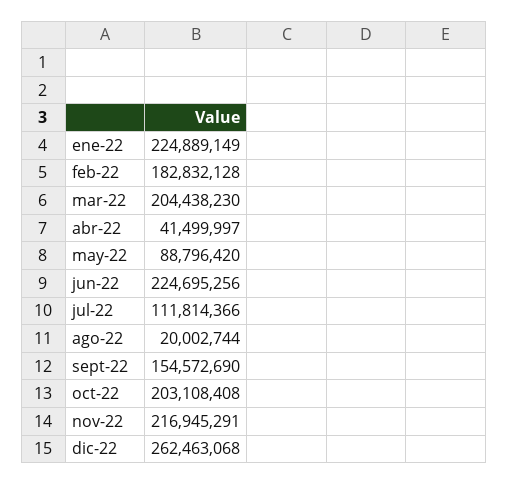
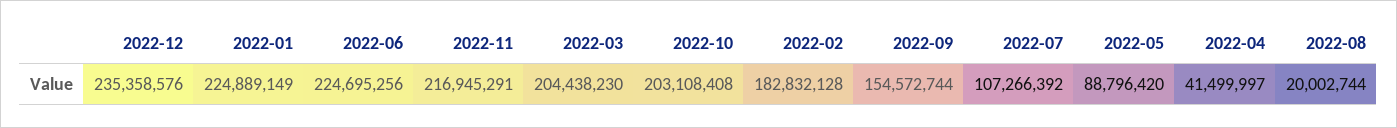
  {
    "ene-22": 224889149,
    "feb-22": 182832128,
    "mar-22": 204438230,
    "abr-22": 41499997,
    "may-22": 88796420,
    "jun-22": 224695256,
-   "jul-22": 111814366,
+   "jul-22": 107266392,
    "ago-22": 20002744,
-   "sept-22": 154572690,
+   "sept-22": 154572744,
    "oct-22": 203108408,
    "nov-22": 216945291,
-   "dic-22": 262463068
+   "dic-22": 235358576
  }

